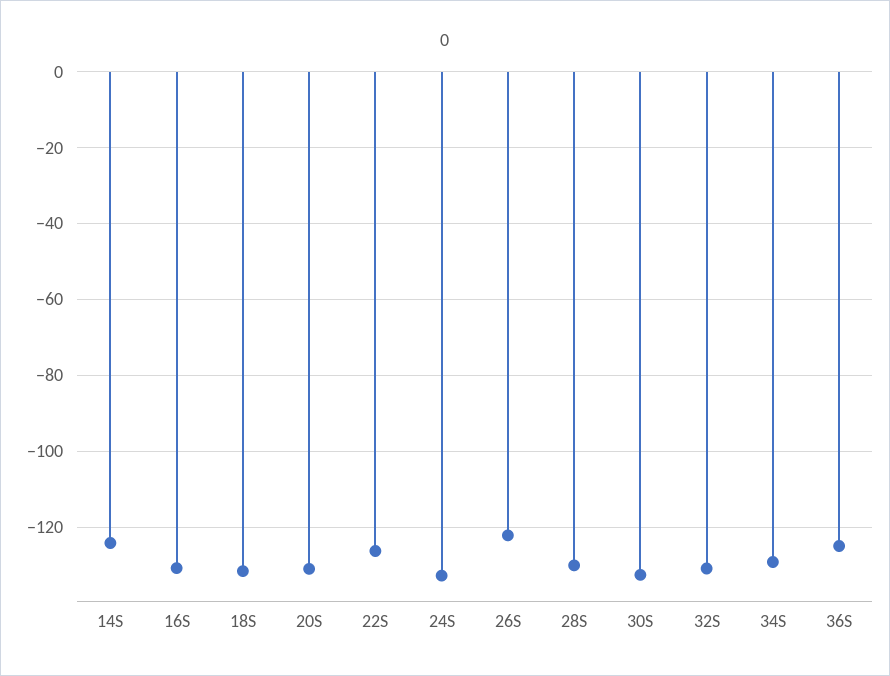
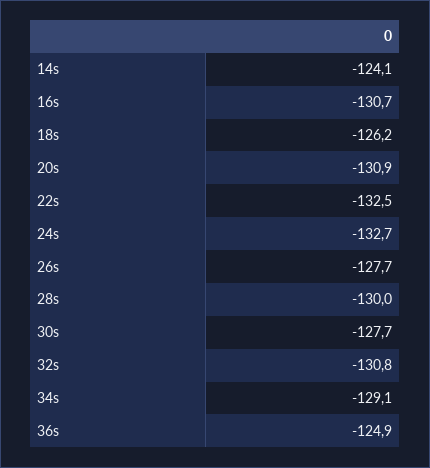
  {
    "14S": -124.1,
    "16S": -130.7,
-   "18S": -132,
+   "18S": -126.2,
    "20S": -130.9,
-   "22S": -126,
+   "22S": -132.5,
    "24S": -132.7,
-   "26S": -122,
+   "26S": -127.7,
    "28S": -130,
-   "30S": -132,
+   "30S": -127.7,
    "32S": -130.8,
    "34S": -129.1,
    "36S": -124.9
  }

